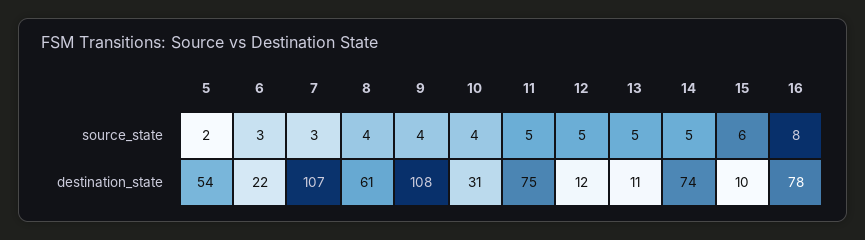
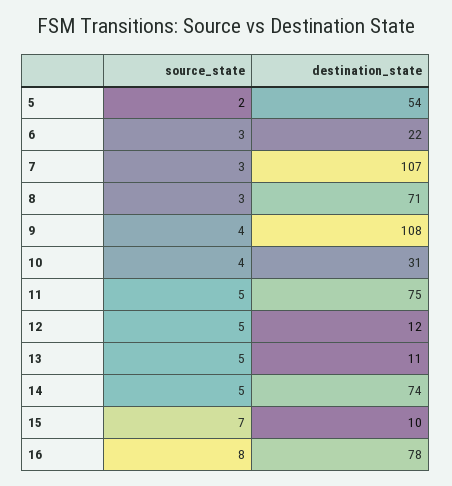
  {
    "5": {
      "source_state": 2,
      "destination_state": 54
    },
    "6": {
      "source_state": 3,
      "destination_state": 22
    },
    "7": {
      "source_state": 3,
      "destination_state": 107
    },
    "8": {
-     "source_state": 4,
+     "source_state": 3,
-     "destination_state": 61
+     "destination_state": 71
    },
    "9": {
      "source_state": 4,
      "destination_state": 108
    },
    "10": {
      "source_state": 4,
      "destination_state": 31
    },
    "11": {
      "source_state": 5,
      "destination_state": 75
    },
    "12": {
      "source_state": 5,
      "destination_state": 12
    },
    "13": {
      "source_state": 5,
      "destination_state": 11
    },
    "14": {
      "source_state": 5,
      "destination_state": 74
    },
    "15": {
-     "source_state": 6,
+     "source_state": 7,
      "destination_state": 10
    },
    "16": {
      "source_state": 8,
      "destination_state": 78
    }
  }

